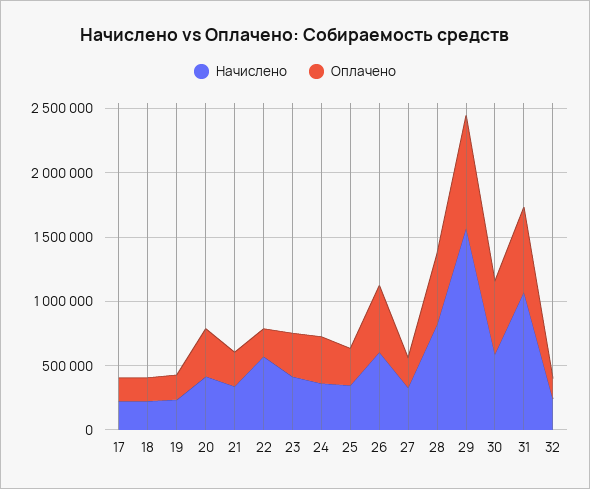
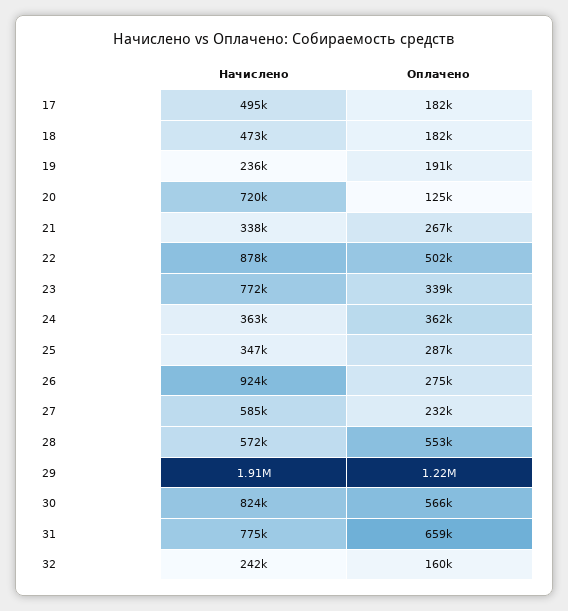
  {
    "Начислено": {
-     "17": 200000,
+     "17": 495000,
-     "18": 200000,
+     "18": 473000,
      "19": 236000,
-     "20": 400000,
+     "20": 720000,
      "21": 338000,
-     "22": 600000,
+     "22": 878000,
-     "23": 400000,
+     "23": 772000,
      "24": 363000,
      "25": 347000,
-     "26": 600000,
+     "26": 924000,
-     "27": 300000,
+     "27": 585000,
-     "28": 800000,
+     "28": 572000,
-     "29": 1600000,
+     "29": 1910000,
-     "30": 600000,
+     "30": 824000,
-     "31": 1100000,
+     "31": 775000,
      "32": 242000
    },
    "Оплачено": {
      "17": 182000,
      "18": 182000,
      "19": 191000,
-     "20": 400000,
+     "20": 125000,
      "21": 267000,
-     "22": 200000,
+     "22": 502000,
      "23": 339000,
      "24": 362000,
      "25": 287000,
-     "26": 500000,
+     "26": 275000,
      "27": 232000,
      "28": 553000,
-     "29": 900000,
+     "29": 1220000,
      "30": 566000,
      "31": 659000,
      "32": 160000
    }
  }

